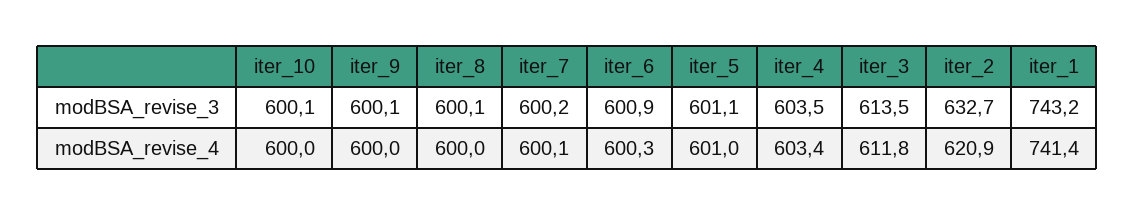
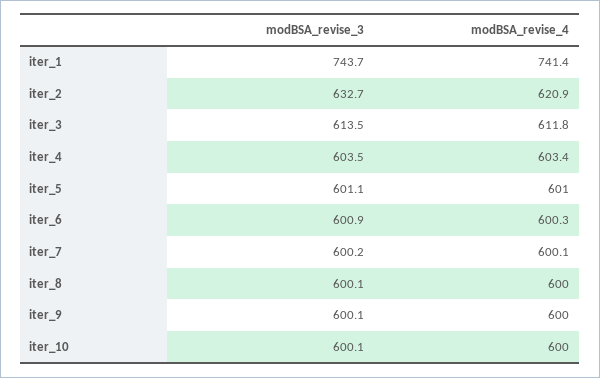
  {
    "iter_10": {
      "modBSA_revise_3": 600.1,
      "modBSA_revise_4": 600
    },
    "iter_9": {
      "modBSA_revise_3": 600.1,
      "modBSA_revise_4": 600
    },
    "iter_8": {
      "modBSA_revise_3": 600.1,
      "modBSA_revise_4": 600
    },
    "iter_7": {
      "modBSA_revise_3": 600.2,
      "modBSA_revise_4": 600.1
    },
    "iter_6": {
      "modBSA_revise_3": 600.9,
      "modBSA_revise_4": 600.3
    },
    "iter_5": {
      "modBSA_revise_3": 601.1,
      "modBSA_revise_4": 601
    },
    "iter_4": {
      "modBSA_revise_3": 603.5,
      "modBSA_revise_4": 603.4
    },
    "iter_3": {
      "modBSA_revise_3": 613.5,
      "modBSA_revise_4": 611.8
    },
    "iter_2": {
      "modBSA_revise_3": 632.7,
      "modBSA_revise_4": 620.9
    },
    "iter_1": {
-     "modBSA_revise_3": 743.2,
+     "modBSA_revise_3": 743.7,
      "modBSA_revise_4": 741.4
    }
  }

